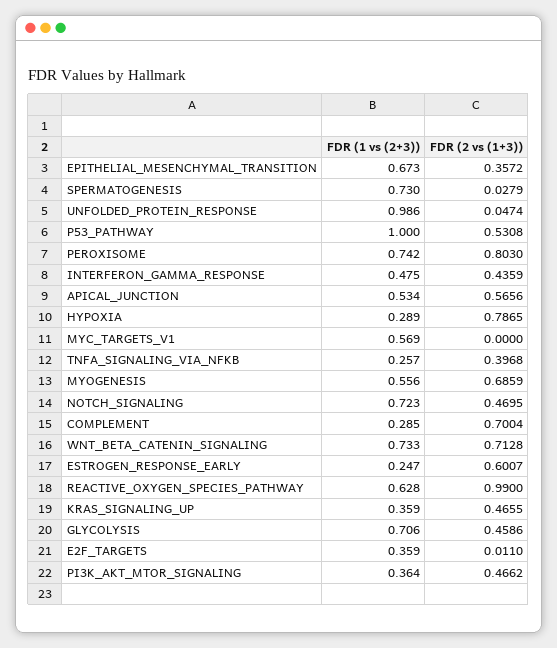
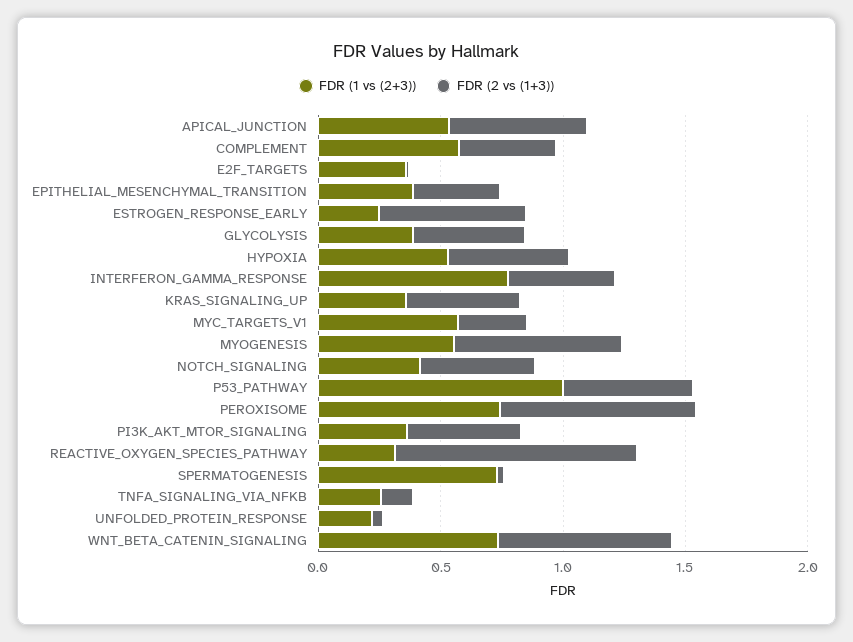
  {
    "FDR (1 vs (2+3))": {
-     "EPITHELIAL_MESENCHYMAL_TRANSITION": 0.673,
+     "EPITHELIAL_MESENCHYMAL_TRANSITION": 0.4,
      "SPERMATOGENESIS": 0.73,
-     "UNFOLDED_PROTEIN_RESPONSE": 0.986,
+     "UNFOLDED_PROTEIN_RESPONSE": 0.2,
      "P53_PATHWAY": 1,
      "PEROXISOME": 0.742,
-     "INTERFERON_GAMMA_RESPONSE": 0.475,
+     "INTERFERON_GAMMA_RESPONSE": 0.8,
      "APICAL_JUNCTION": 0.534,
-     "HYPOXIA": 0.289,
+     "HYPOXIA": 0.5,
      "MYC_TARGETS_V1": 0.569,
      "TNFA_SIGNALING_VIA_NFKB": 0.257,
      "MYOGENESIS": 0.556,
-     "NOTCH_SIGNALING": 0.723,
+     "NOTCH_SIGNALING": 0.4,
-     "COMPLEMENT": 0.285,
+     "COMPLEMENT": 0.6,
      "WNT_BETA_CATENIN_SIGNALING": 0.733,
      "ESTROGEN_RESPONSE_EARLY": 0.247,
-     "REACTIVE_OXYGEN_SPECIES_PATHWAY": 0.628,
+     "REACTIVE_OXYGEN_SPECIES_PATHWAY": 0.3,
      "KRAS_SIGNALING_UP": 0.359,
-     "GLYCOLYSIS": 0.706,
+     "GLYCOLYSIS": 0.4,
      "E2F_TARGETS": 0.359,
      "PI3K_AKT_MTOR_SIGNALING": 0.364
    },
    "FDR (2 vs (1+3))": {
      "EPITHELIAL_MESENCHYMAL_TRANSITION": 0.3572,
      "SPERMATOGENESIS": 0.0279,
      "UNFOLDED_PROTEIN_RESPONSE": 0.0474,
      "P53_PATHWAY": 0.5308,
      "PEROXISOME": 0.803,
      "INTERFERON_GAMMA_RESPONSE": 0.4359,
      "APICAL_JUNCTION": 0.5656,
-     "HYPOXIA": 0.7865,
+     "HYPOXIA": 0.5,
-     "MYC_TARGETS_V1": 0,
+     "MYC_TARGETS_V1": 0.3,
-     "TNFA_SIGNALING_VIA_NFKB": 0.3968,
+     "TNFA_SIGNALING_VIA_NFKB": 0.1,
      "MYOGENESIS": 0.6859,
      "NOTCH_SIGNALING": 0.4695,
-     "COMPLEMENT": 0.7004,
+     "COMPLEMENT": 0.4,
      "WNT_BETA_CATENIN_SIGNALING": 0.7128,
      "ESTROGEN_RESPONSE_EARLY": 0.6007,
      "REACTIVE_OXYGEN_SPECIES_PATHWAY": 0.99,
      "KRAS_SIGNALING_UP": 0.4655,
      "GLYCOLYSIS": 0.4586,
      "E2F_TARGETS": 0.011,
      "PI3K_AKT_MTOR_SIGNALING": 0.4662
    }
  }

